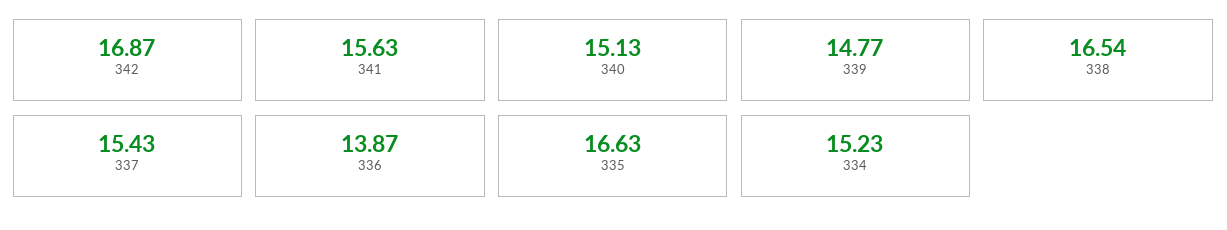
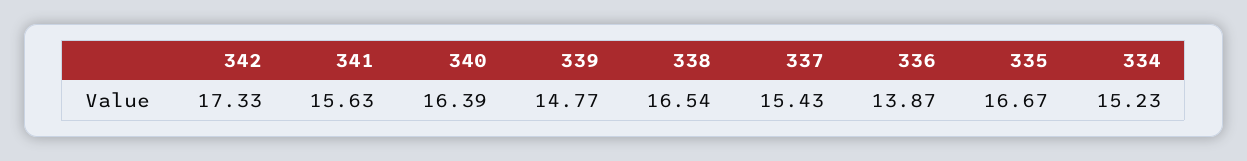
  {
-   "342": 16.87,
+   "342": 17.33,
    "341": 15.63,
-   "340": 15.13,
+   "340": 16.39,
    "339": 14.77,
    "338": 16.54,
    "337": 15.43,
    "336": 13.87,
-   "335": 16.63,
+   "335": 16.67,
    "334": 15.23
  }

